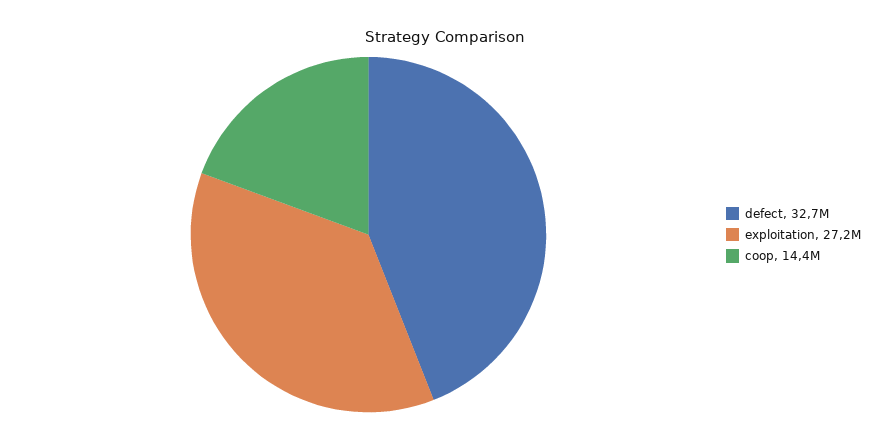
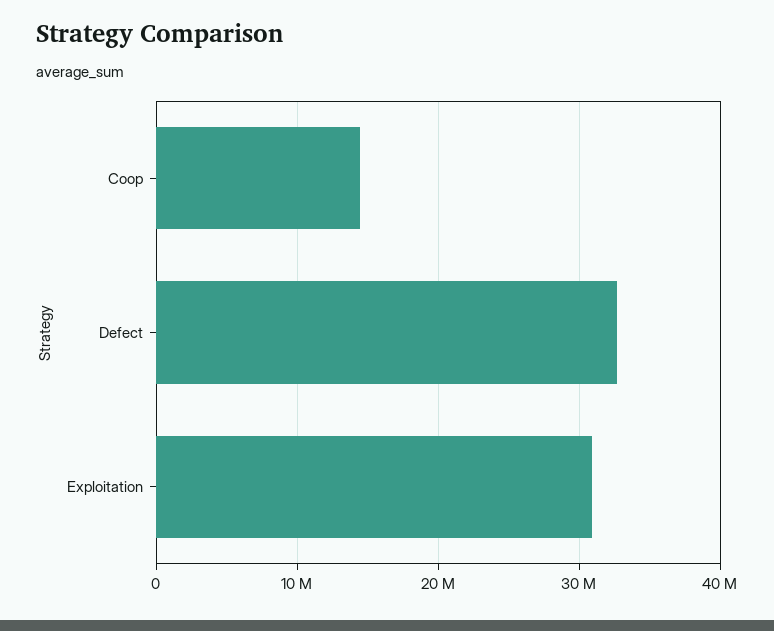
  {
    "defect": 32700000,
-   "exploitation": 27200000,
+   "exploitation": 31000000,
    "coop": 14400000
  }

